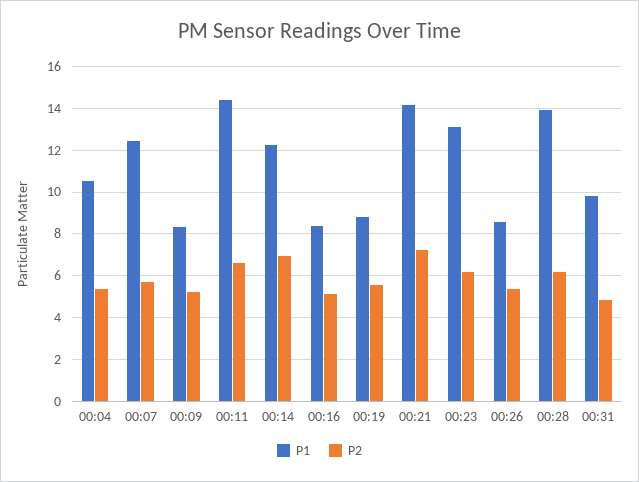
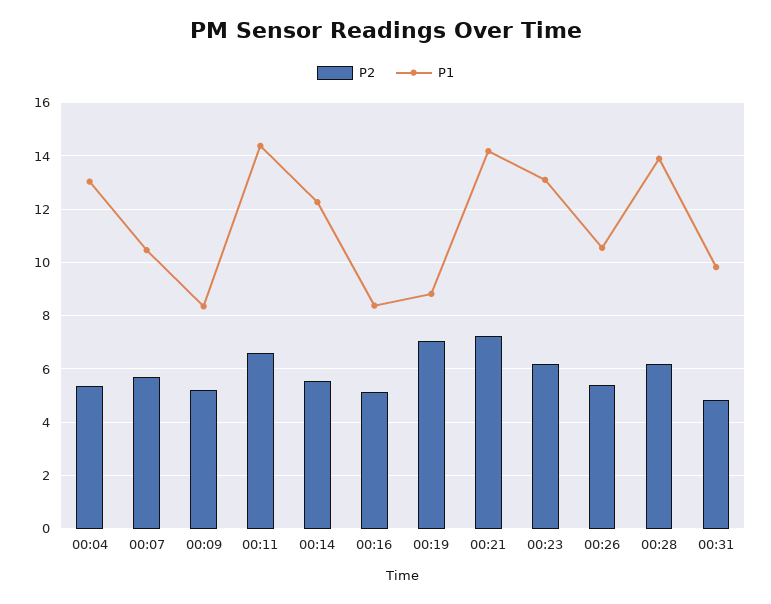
  {
    "P1": {
-     "00:04": 10.5,
+     "00:04": 13,
-     "00:07": 12.5,
+     "00:07": 10.5,
      "00:09": 8.25,
      "00:11": 14.5,
      "00:14": 12.25,
      "00:16": 8.5,
      "00:19": 8.75,
      "00:21": 14.25,
      "00:23": 13,
-     "00:26": 8.5,
+     "00:26": 10.5,
      "00:28": 14,
      "00:31": 9.75
    },
    "P2": {
      "00:04": 5.25,
      "00:07": 5.75,
      "00:09": 5.25,
      "00:11": 6.5,
-     "00:14": 7,
+     "00:14": 5.5,
      "00:16": 5.25,
-     "00:19": 5.5,
+     "00:19": 7,
      "00:21": 7.25,
      "00:23": 6.25,
      "00:26": 5.5,
      "00:28": 6.25,
      "00:31": 4.75
    }
  }

